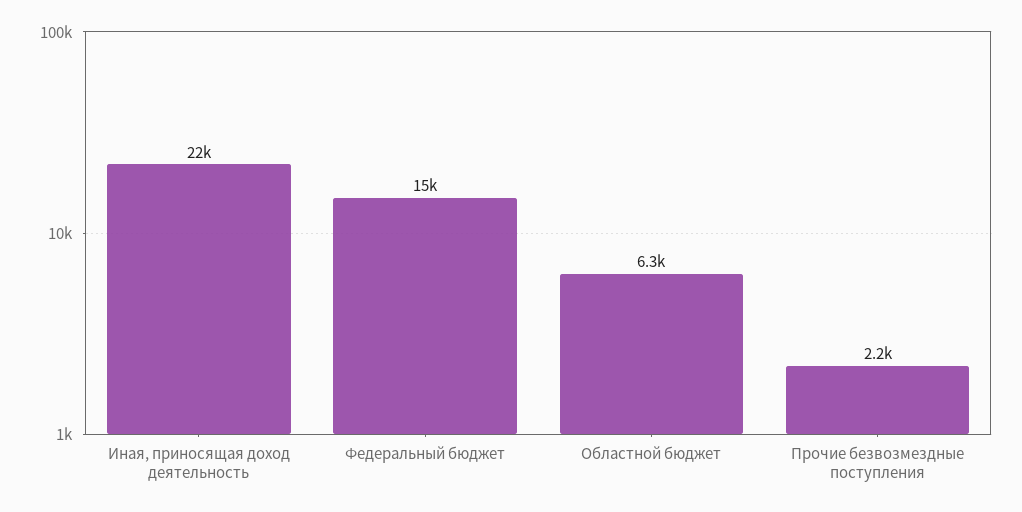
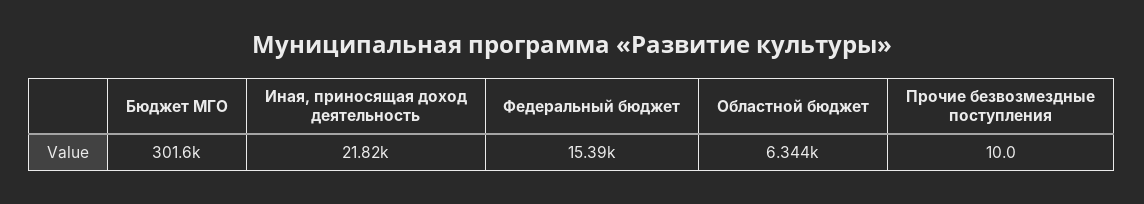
  {
    "Иная, приносящая доход деятельность": 21820,
    "Федеральный бюджет": 15390,
    "Областной бюджет": 6344,
-   "Прочие безвозмездные поступления": 2200
+   "Прочие безвозмездные поступления": 10,
+   "Бюджет МГО": 301600
  }

